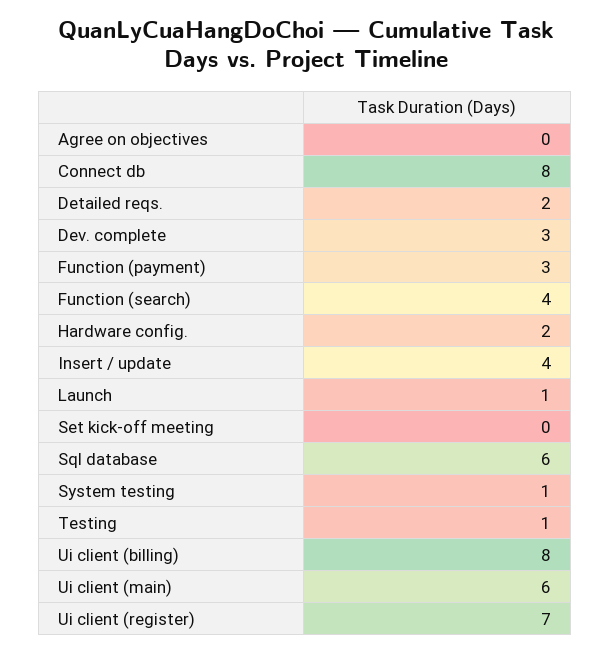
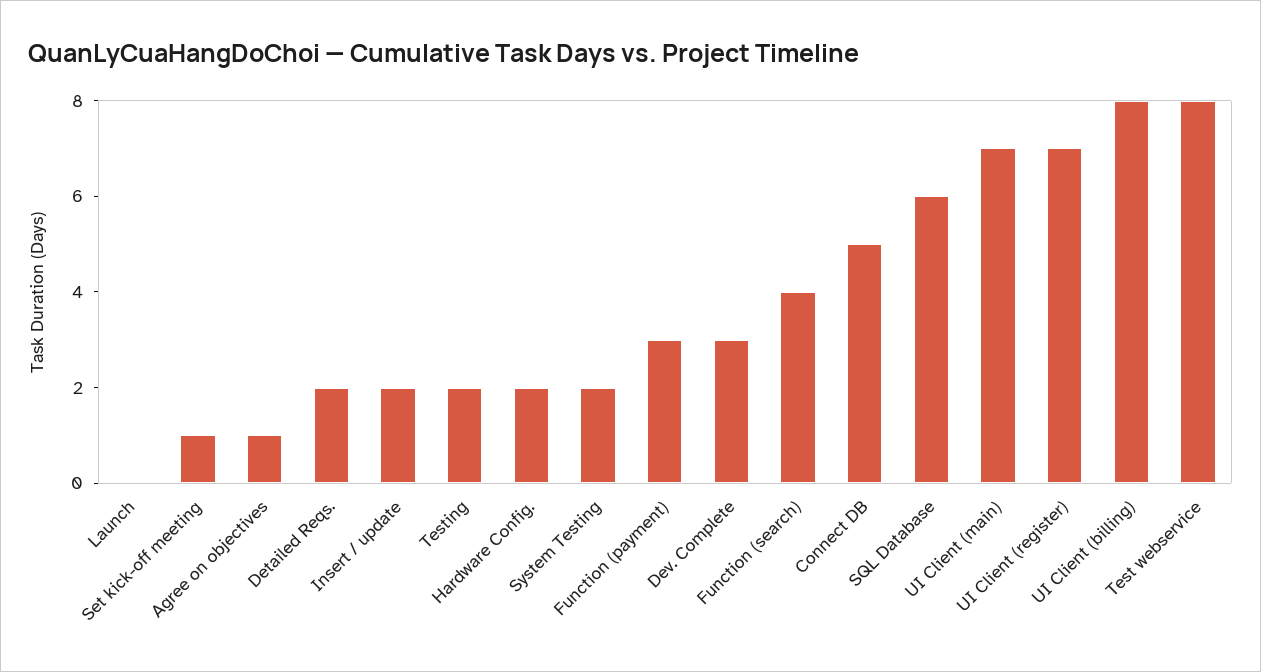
  {
-   "Agree on objectives": 0,
+   "Agree on objectives": 1,
-   "Connect db": 8,
+   "Connect db": 5,
    "Detailed reqs.": 2,
    "Dev. complete": 3,
    "Function (payment)": 3,
    "Function (search)": 4,
    "Hardware config.": 2,
-   "Insert / update": 4,
+   "Insert / update": 2,
-   "Launch": 1,
+   "Launch": 0,
-   "Set kick-off meeting": 0,
+   "Set kick-off meeting": 1,
    "Sql database": 6,
-   "System testing": 1,
+   "System testing": 2,
-   "Testing": 1,
+   "Testing": 2,
    "Ui client (billing)": 8,
-   "Ui client (main)": 6,
+   "Ui client (main)": 7,
-   "Ui client (register)": 7
+   "Ui client (register)": 7,
+   "Test webservice": 8
  }

